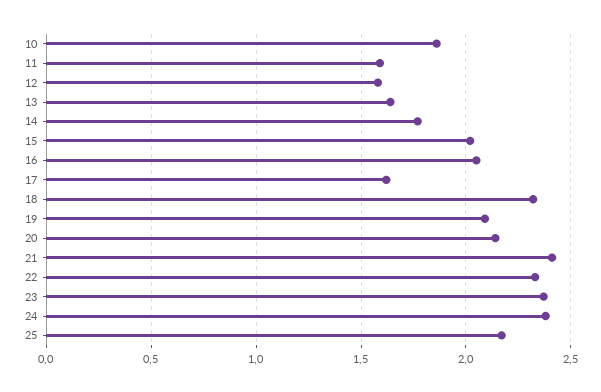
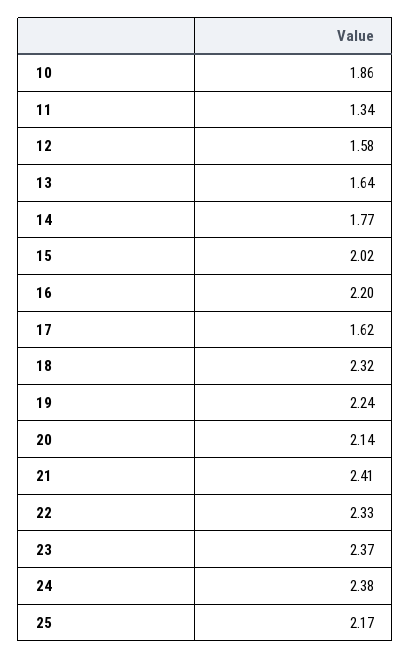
  {
    "10": 1.86,
-   "11": 1.6,
+   "11": 1.34,
    "12": 1.58,
    "13": 1.64,
    "14": 1.77,
    "15": 2.02,
-   "16": 2.05,
+   "16": 2.2,
    "17": 1.62,
    "18": 2.32,
-   "19": 2.1,
+   "19": 2.24,
    "20": 2.14,
    "21": 2.41,
    "22": 2.33,
    "23": 2.37,
    "24": 2.38,
    "25": 2.17
  }

